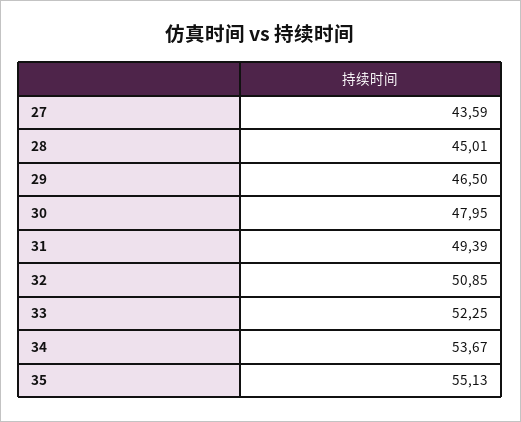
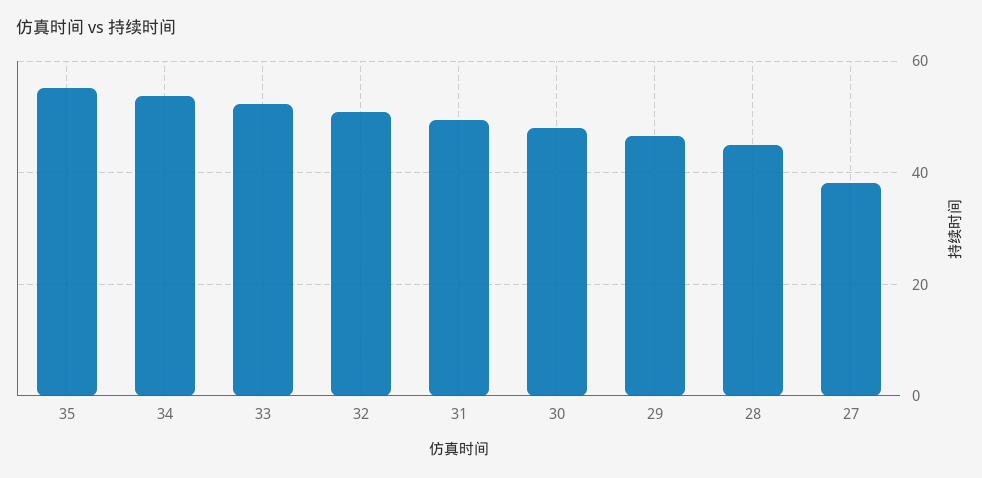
  {
-   "27": 43.59,
+   "27": 38,
    "28": 45.01,
    "29": 46.5,
    "30": 47.95,
    "31": 49.39,
    "32": 50.85,
    "33": 52.25,
    "34": 53.67,
    "35": 55.13
  }

